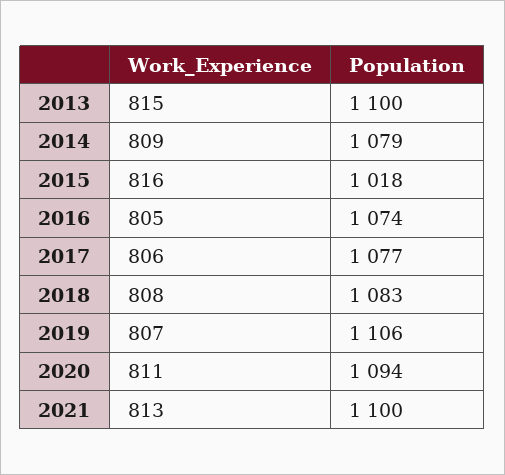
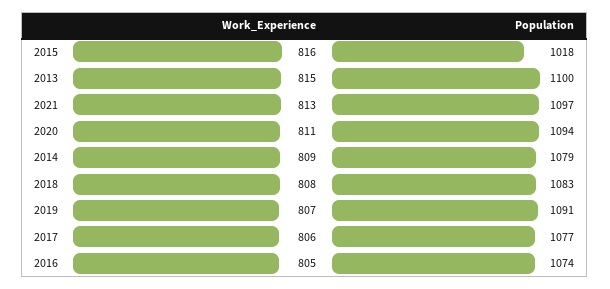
  {
    "Work_Experience": {
      "2013": 815,
      "2014": 809,
      "2015": 816,
      "2016": 805,
      "2017": 806,
      "2018": 808,
      "2019": 807,
      "2020": 811,
      "2021": 813
    },
    "Population": {
      "2013": 1100,
      "2014": 1079,
      "2015": 1018,
      "2016": 1074,
      "2017": 1077,
      "2018": 1083,
-     "2019": 1106,
+     "2019": 1091,
      "2020": 1094,
-     "2021": 1100
+     "2021": 1097
    }
  }

